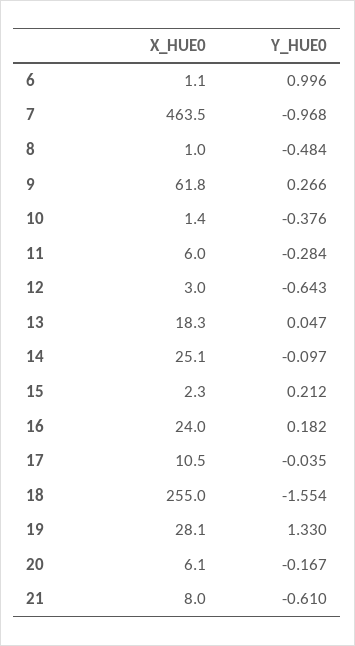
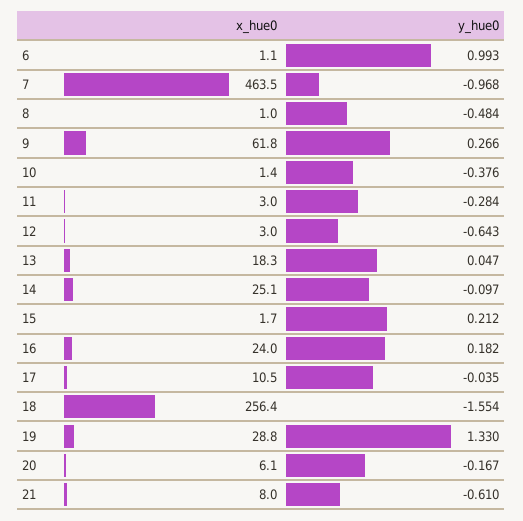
  {
    "X_HUE0": {
      "6": 1.1,
      "7": 463.5,
      "8": 1,
      "9": 61.8,
      "10": 1.4,
-     "11": 6,
+     "11": 3,
      "12": 3,
      "13": 18.3,
      "14": 25.1,
-     "15": 2.3,
+     "15": 1.7,
      "16": 24,
      "17": 10.5,
-     "18": 255,
+     "18": 256.4,
-     "19": 28.1,
+     "19": 28.8,
      "20": 6.1,
      "21": 8
    },
    "Y_HUE0": {
-     "6": 0.996,
+     "6": 0.993,
      "7": -0.968,
      "8": -0.484,
      "9": 0.266,
      "10": -0.376,
      "11": -0.284,
      "12": -0.643,
      "13": 0.047,
      "14": -0.097,
      "15": 0.212,
      "16": 0.182,
      "17": -0.035,
      "18": -1.554,
      "19": 1.33,
      "20": -0.167,
      "21": -0.61
    }
  }

